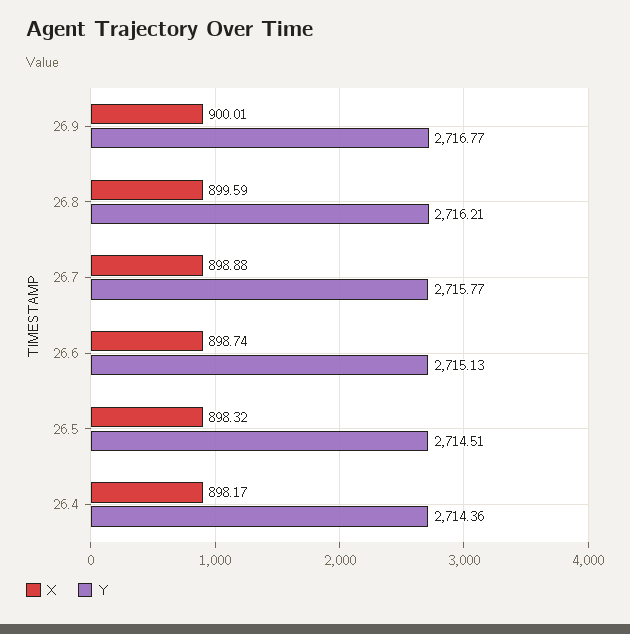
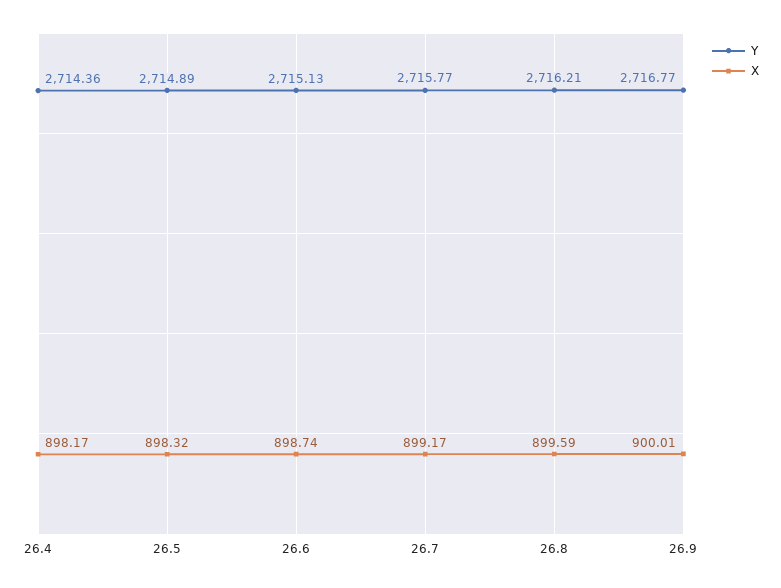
  {
    "X": {
      "26.9": 900.01,
      "26.8": 899.59,
-     "26.7": 898.88,
+     "26.7": 899.17,
      "26.6": 898.74,
      "26.5": 898.32,
      "26.4": 898.17
    },
    "Y": {
      "26.9": 2716.77,
      "26.8": 2716.21,
      "26.7": 2715.77,
      "26.6": 2715.13,
-     "26.5": 2714.51,
+     "26.5": 2714.89,
      "26.4": 2714.36
    }
  }

